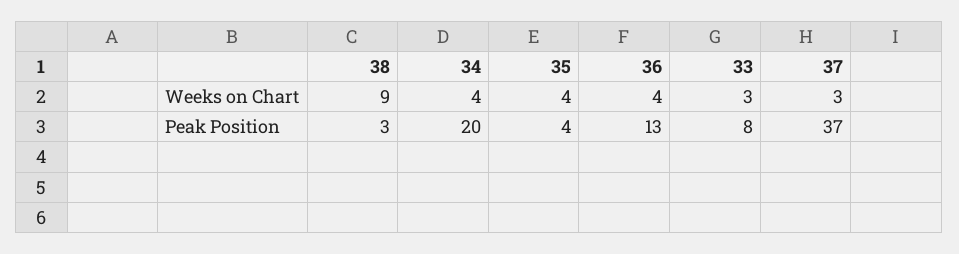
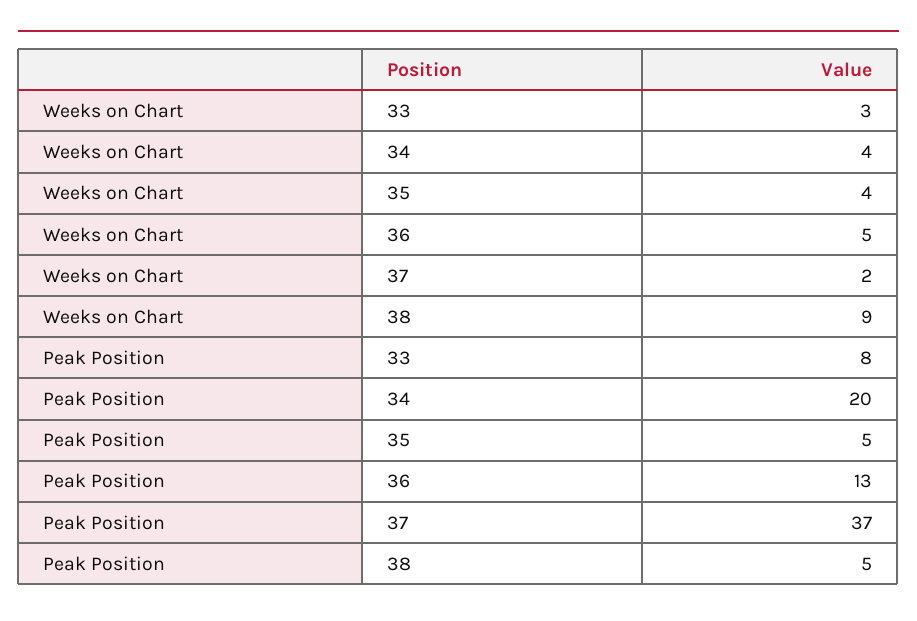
  {
    "38": {
      "Weeks on Chart": 9,
-     "Peak Position": 3
+     "Peak Position": 5
    },
    "34": {
      "Weeks on Chart": 4,
      "Peak Position": 20
    },
    "35": {
      "Weeks on Chart": 4,
-     "Peak Position": 4
+     "Peak Position": 5
    },
    "36": {
-     "Weeks on Chart": 4,
+     "Weeks on Chart": 5,
      "Peak Position": 13
    },
    "33": {
      "Weeks on Chart": 3,
      "Peak Position": 8
    },
    "37": {
-     "Weeks on Chart": 3,
+     "Weeks on Chart": 2,
      "Peak Position": 37
    }
  }

